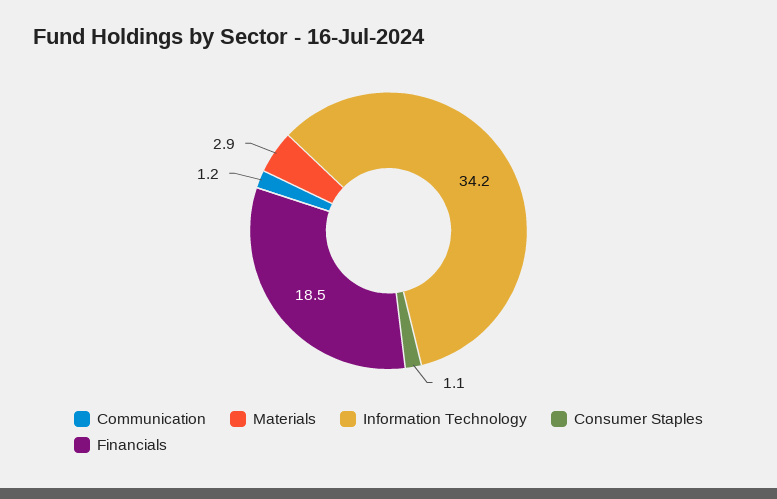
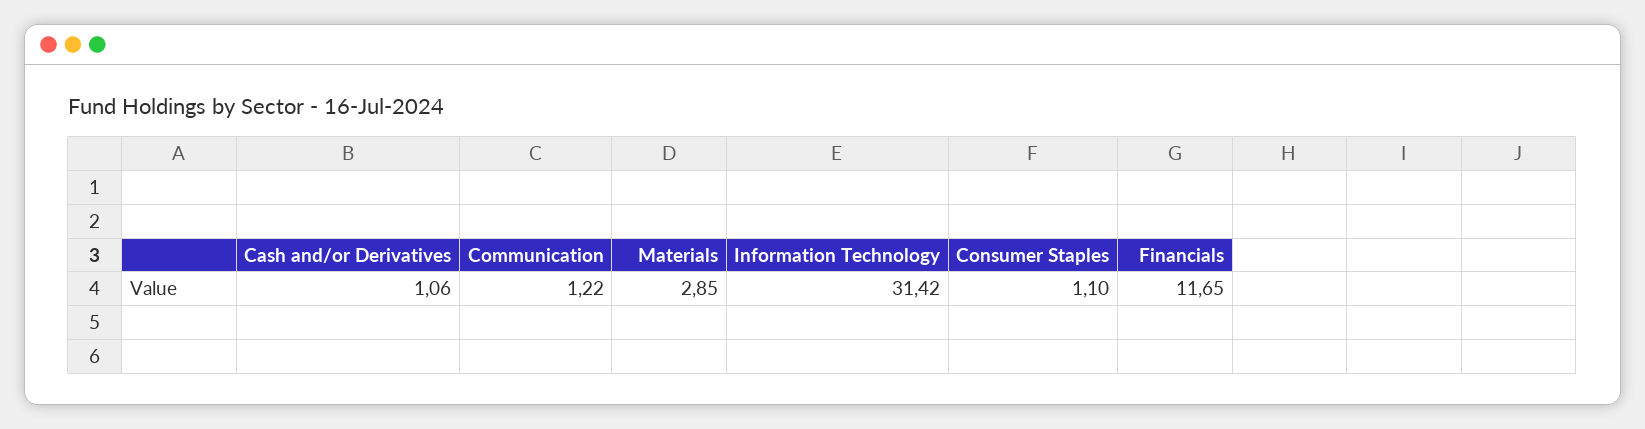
  {
    "Communication": 1.22,
    "Materials": 2.85,
-   "Information Technology": 34.2,
+   "Information Technology": 31.42,
    "Consumer Staples": 1.1,
-   "Financials": 18.5
+   "Financials": 11.65,
+   "Cash and/or Derivatives": 1.06
  }

